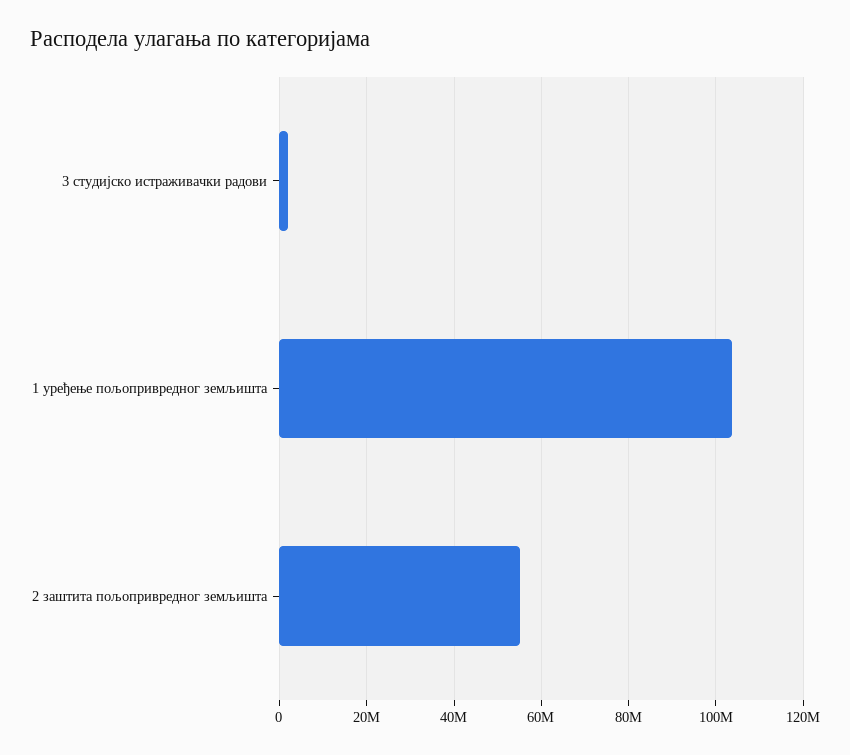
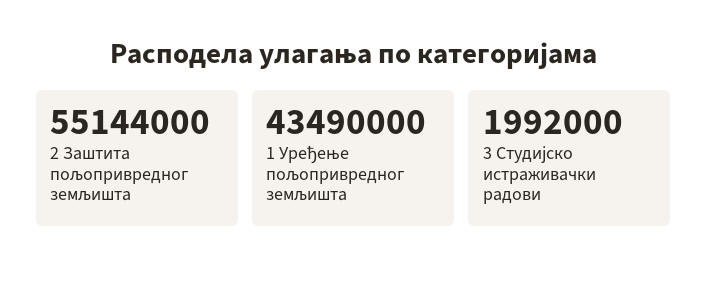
  {
    "3 студијско истраживачки радови": 1992000,
-   "1 уређење пољопривредног земљишта": 104000000,
+   "1 уређење пољопривредног земљишта": 43490000,
    "2 заштита пољопривредног земљишта": 55144000
  }

